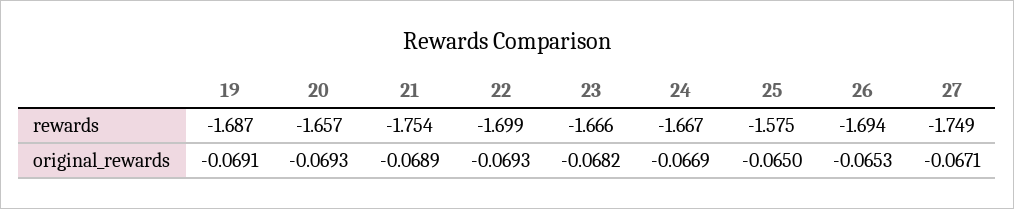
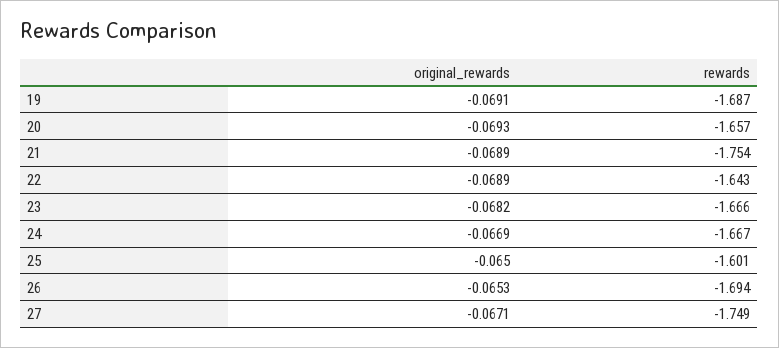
  {
    "19": {
      "rewards": -1.687,
      "original_rewards": -0.0691
    },
    "20": {
      "rewards": -1.657,
      "original_rewards": -0.0693
    },
    "21": {
      "rewards": -1.754,
      "original_rewards": -0.0689
    },
    "22": {
-     "rewards": -1.699,
+     "rewards": -1.643,
-     "original_rewards": -0.0693
+     "original_rewards": -0.0689
    },
    "23": {
      "rewards": -1.666,
      "original_rewards": -0.0682
    },
    "24": {
      "rewards": -1.667,
      "original_rewards": -0.0669
    },
    "25": {
-     "rewards": -1.575,
+     "rewards": -1.601,
      "original_rewards": -0.065
    },
    "26": {
      "rewards": -1.694,
      "original_rewards": -0.0653
    },
    "27": {
      "rewards": -1.749,
      "original_rewards": -0.0671
    }
  }

